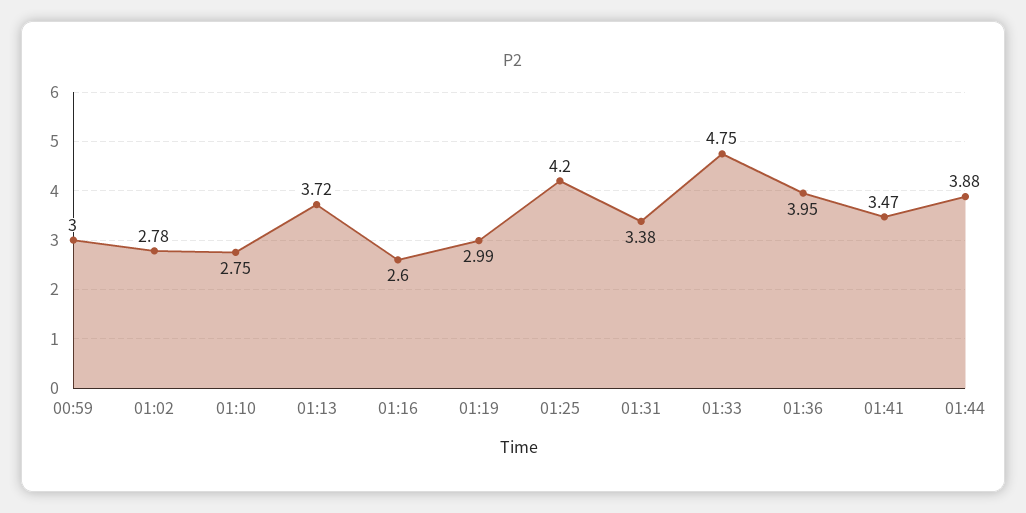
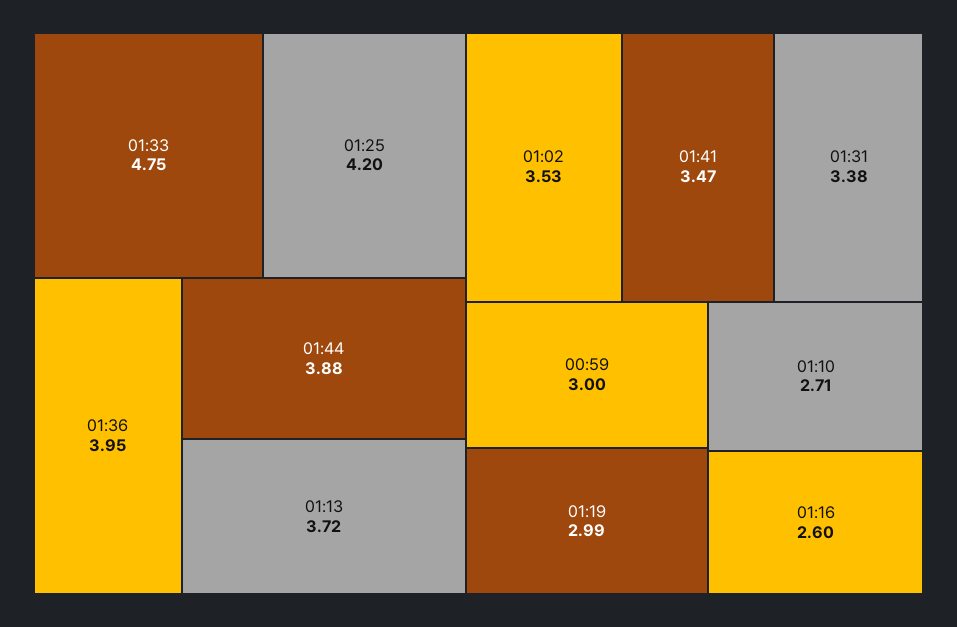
  {
    "00:59": 3,
-   "01:02": 2.78,
+   "01:02": 3.53,
-   "01:10": 2.75,
+   "01:10": 2.71,
    "01:13": 3.72,
    "01:16": 2.6,
    "01:19": 2.99,
    "01:25": 4.2,
    "01:31": 3.38,
    "01:33": 4.75,
    "01:36": 3.95,
    "01:41": 3.47,
    "01:44": 3.88
  }

